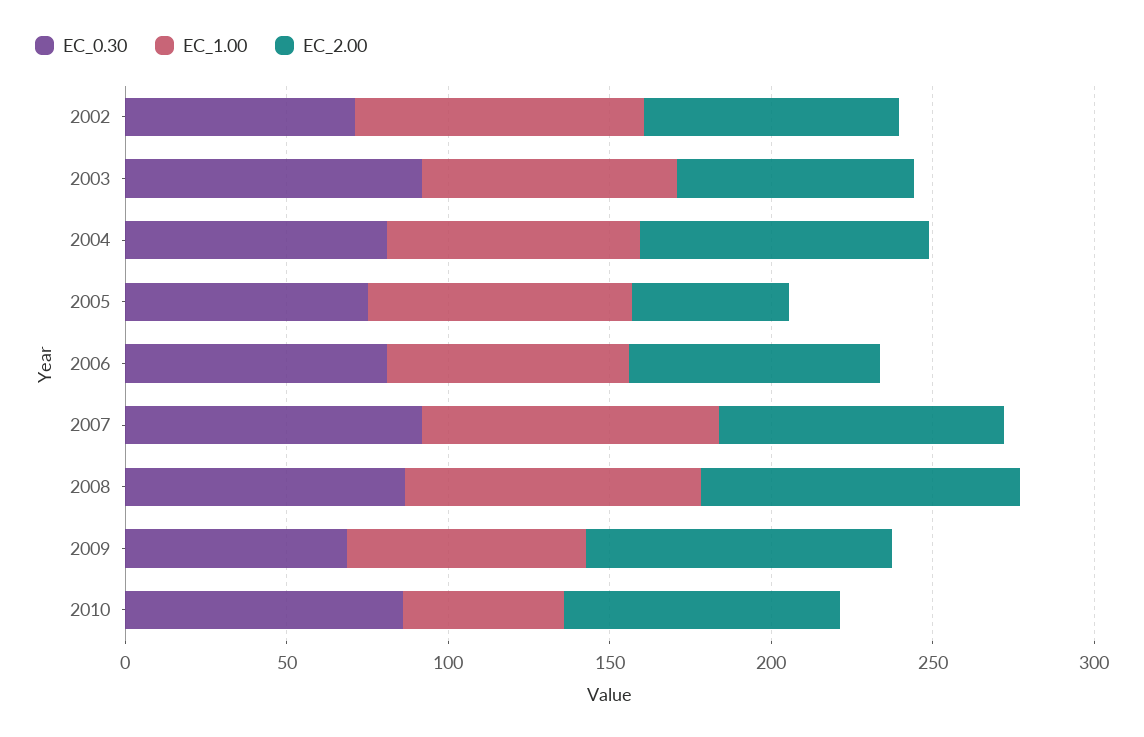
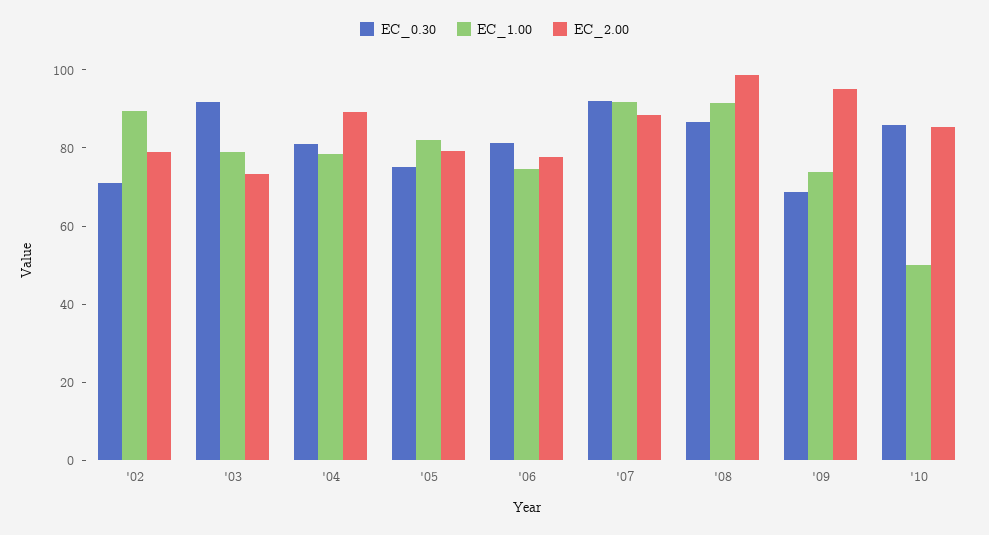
  {
    "EC_0.30": {
      "2002": 70,
      "2003": 90,
      "2004": 80,
      "2005": 75,
      "2006": 80,
      "2007": 90,
      "2008": 85,
      "2009": 70,
      "2010": 85
    },
    "EC_1.00": {
      "2002": 90,
      "2003": 80,
      "2004": 80,
      "2005": 80,
      "2006": 75,
      "2007": 90,
      "2008": 90,
      "2009": 75,
      "2010": 50
    },
    "EC_2.00": {
      "2002": 80,
      "2003": 75,
      "2004": 90,
-     "2005": 50,
+     "2005": 80,
      "2006": 80,
      "2007": 90,
      "2008": 100,
      "2009": 95,
      "2010": 85
    }
  }

